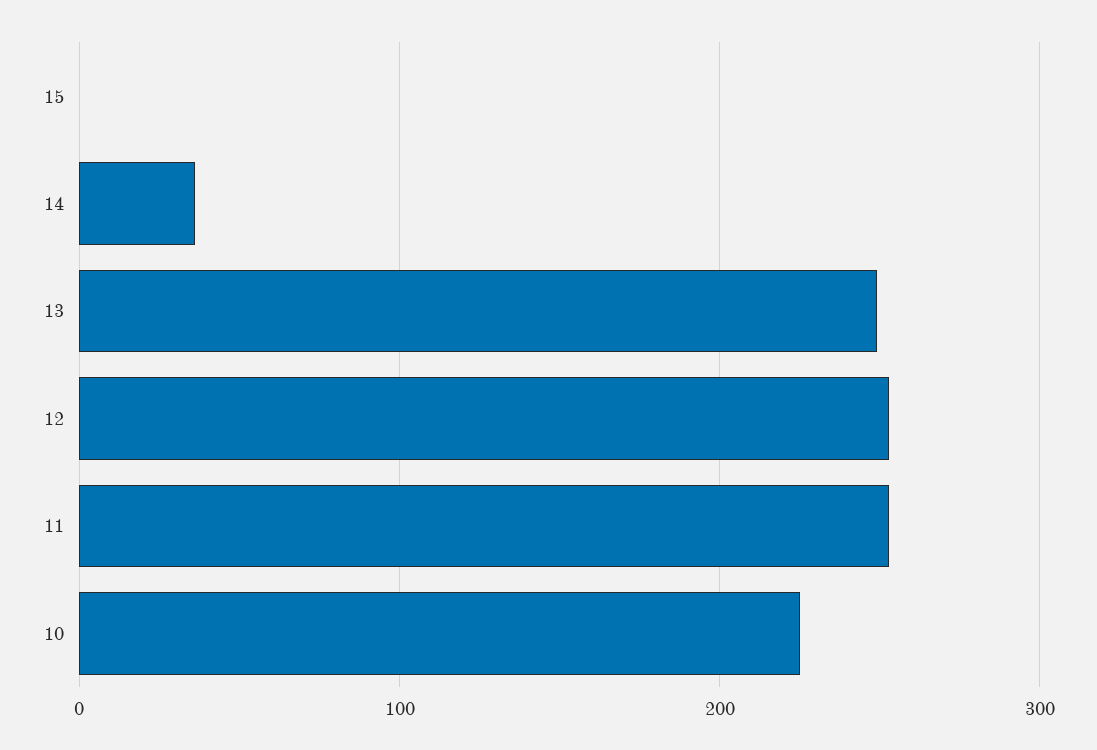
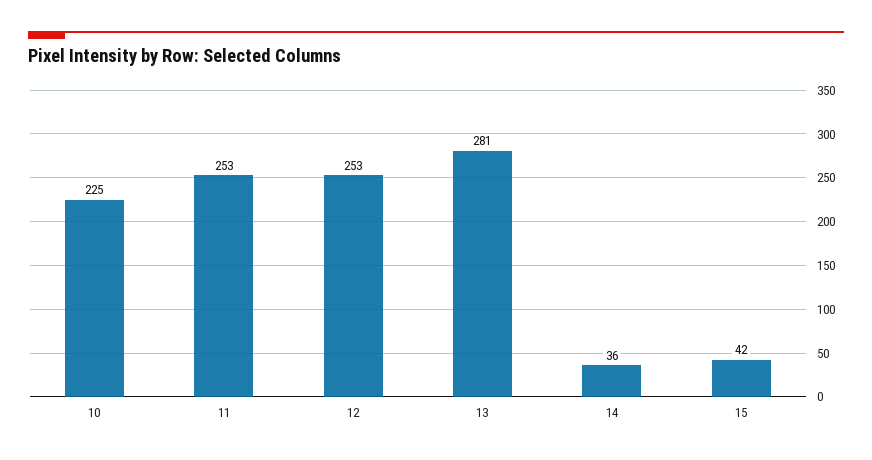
  {
-   "15": 0,
+   "15": 42,
    "14": 36,
-   "13": 250,
+   "13": 281,
    "12": 253,
    "11": 253,
    "10": 225
  }

